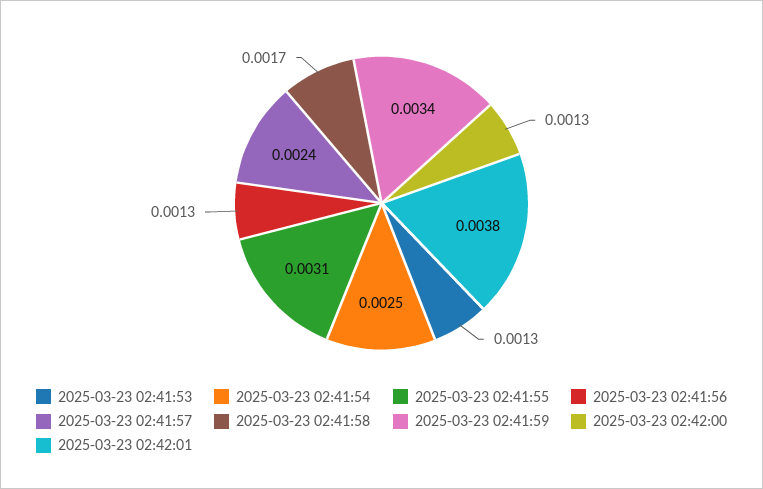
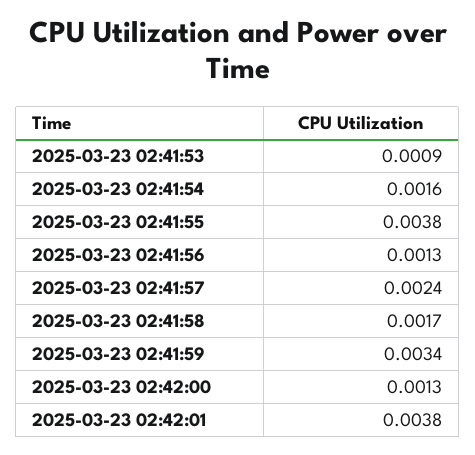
  {
-   "2025-03-23 02:41:53": 0.0013,
+   "2025-03-23 02:41:53": 0.0009,
-   "2025-03-23 02:41:54": 0.0025,
+   "2025-03-23 02:41:54": 0.0016,
-   "2025-03-23 02:41:55": 0.0031,
+   "2025-03-23 02:41:55": 0.0038,
    "2025-03-23 02:41:56": 0.0013,
    "2025-03-23 02:41:57": 0.0024,
    "2025-03-23 02:41:58": 0.0017,
    "2025-03-23 02:41:59": 0.0034,
    "2025-03-23 02:42:00": 0.0013,
    "2025-03-23 02:42:01": 0.0038
  }

